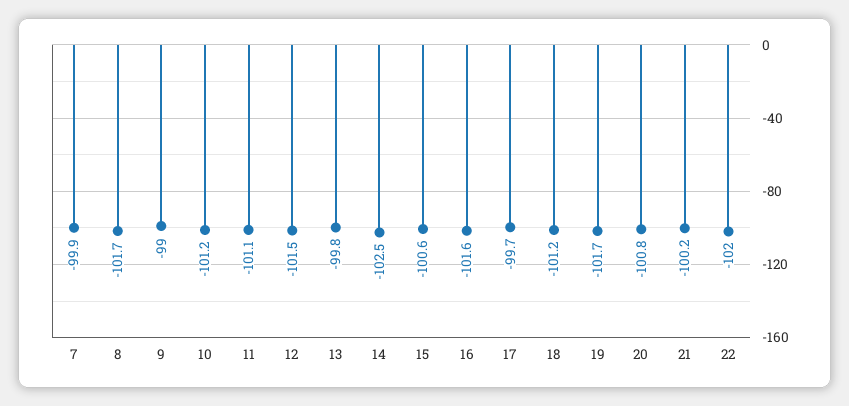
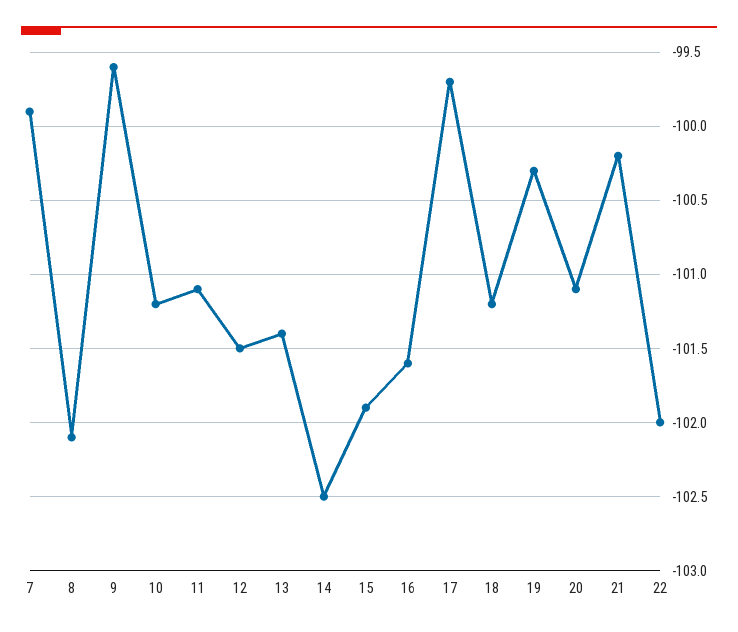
  {
    "7": -99.9,
-   "8": -101.7,
+   "8": -102.1,
-   "9": -99,
+   "9": -99.6,
    "10": -101.2,
    "11": -101.1,
    "12": -101.5,
-   "13": -99.8,
+   "13": -101.4,
    "14": -102.5,
-   "15": -100.6,
+   "15": -101.9,
    "16": -101.6,
    "17": -99.7,
    "18": -101.2,
-   "19": -101.7,
+   "19": -100.3,
-   "20": -100.8,
+   "20": -101.1,
    "21": -100.2,
    "22": -102
  }

